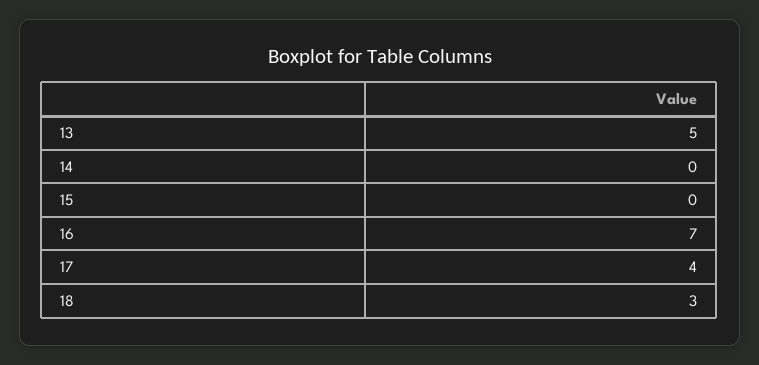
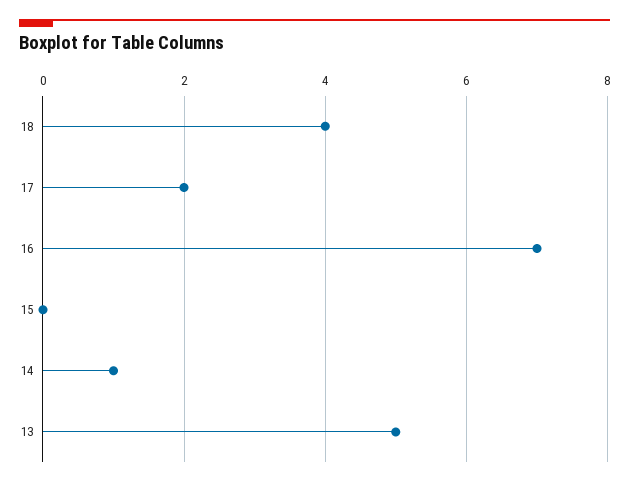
  {
    "13": 5,
-   "14": 0,
+   "14": 1,
    "15": 0,
    "16": 7,
-   "17": 4,
+   "17": 2,
-   "18": 3
+   "18": 4
  }

